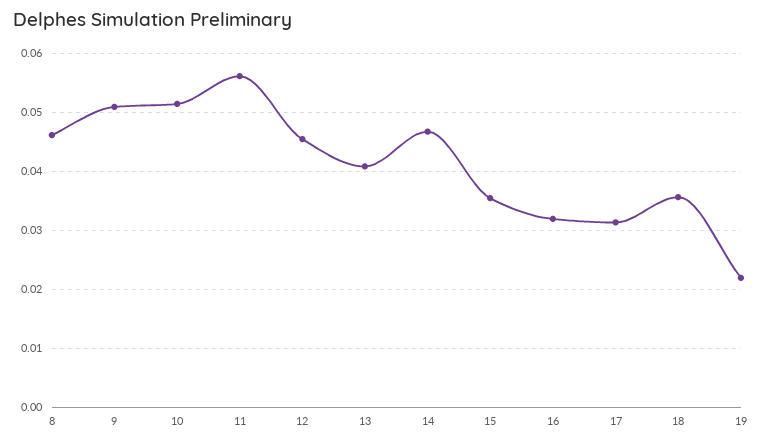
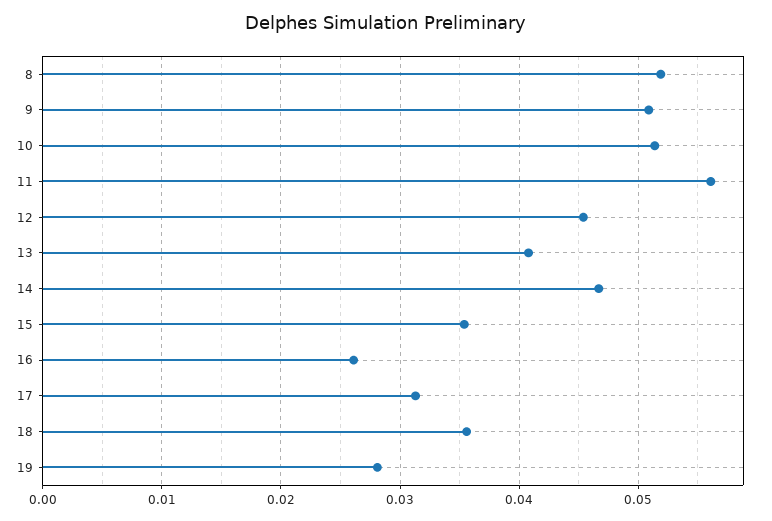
  {
-   "8": 0.046,
+   "8": 0.052,
    "9": 0.051,
    "10": 0.051,
    "11": 0.056,
    "12": 0.045,
    "13": 0.041,
    "14": 0.047,
    "15": 0.035,
-   "16": 0.032,
+   "16": 0.026,
    "17": 0.031,
    "18": 0.036,
-   "19": 0.022
+   "19": 0.028
  }

